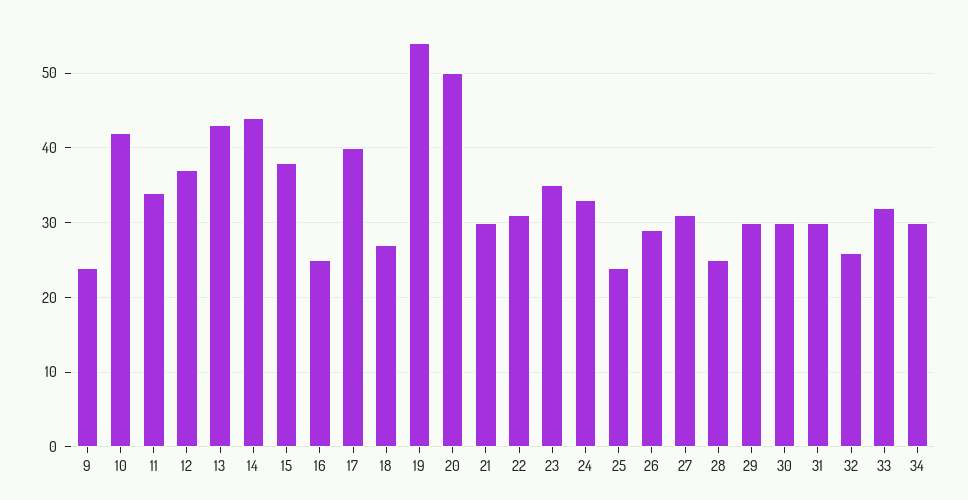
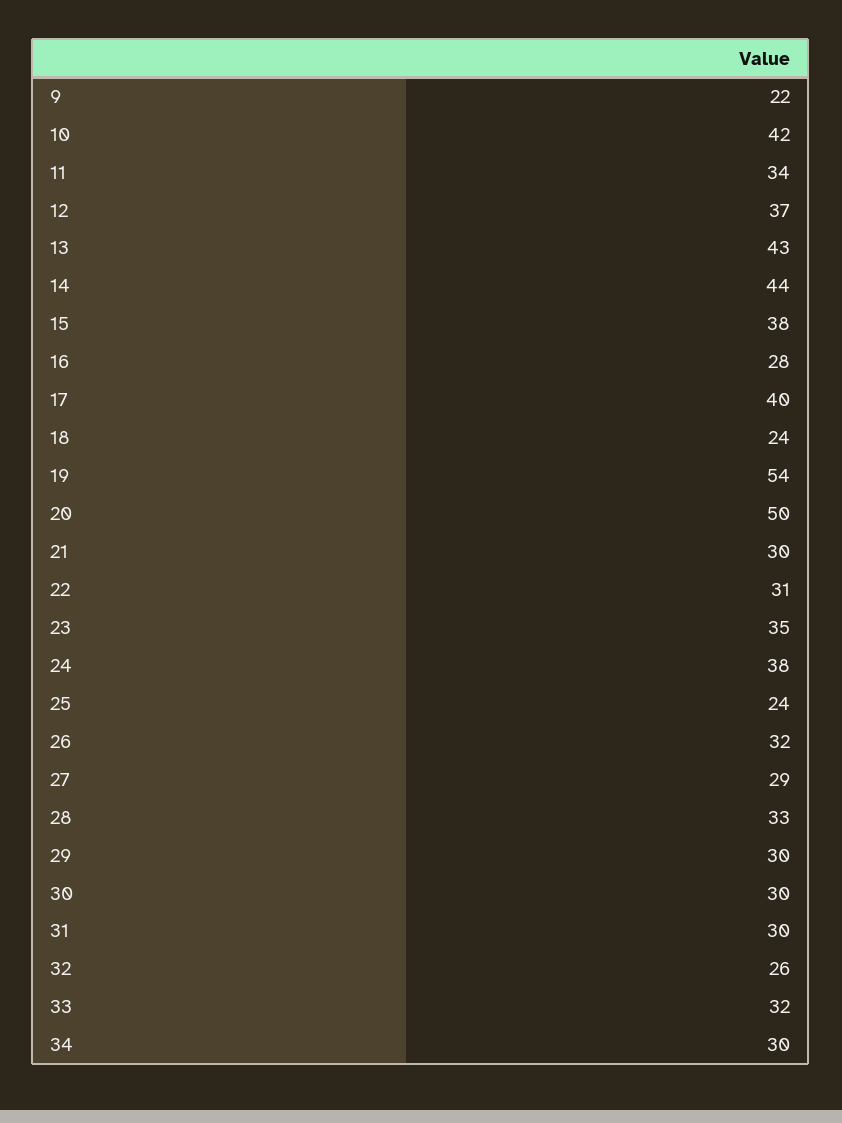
  {
-   "9": 24,
+   "9": 22,
    "10": 42,
    "11": 34,
    "12": 37,
    "13": 43,
    "14": 44,
    "15": 38,
-   "16": 25,
+   "16": 28,
    "17": 40,
-   "18": 27,
+   "18": 24,
    "19": 54,
    "20": 50,
    "21": 30,
    "22": 31,
    "23": 35,
-   "24": 33,
+   "24": 38,
    "25": 24,
-   "26": 29,
+   "26": 32,
-   "27": 31,
+   "27": 29,
-   "28": 25,
+   "28": 33,
    "29": 30,
    "30": 30,
    "31": 30,
    "32": 26,
    "33": 32,
    "34": 30
  }

